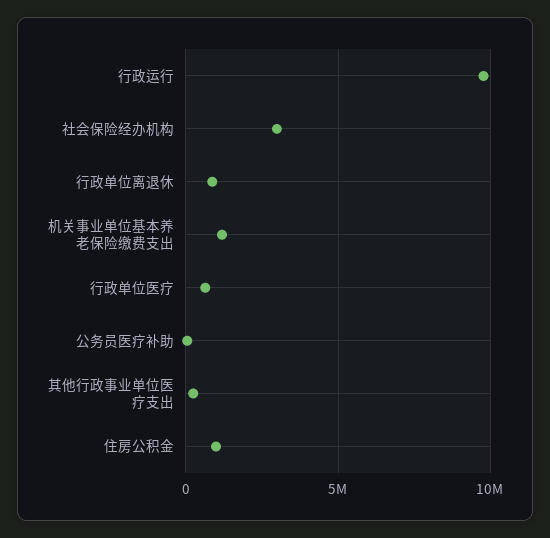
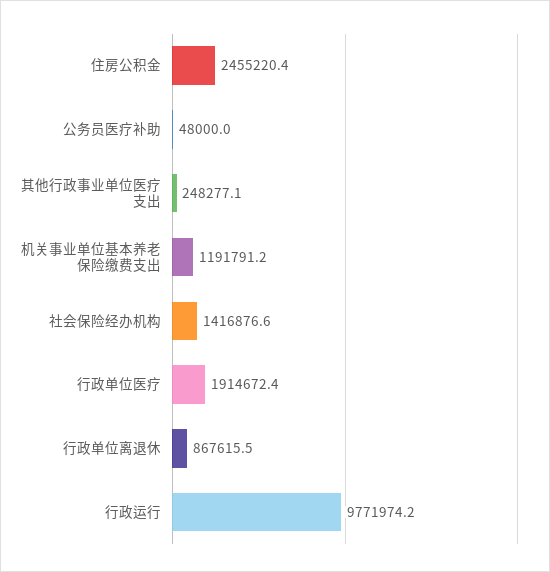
  {
    "行政运行": 9771974.2,
-   "社会保险经办机构": 3000000,
+   "社会保险经办机构": 1416876.6,
    "行政单位离退休": 867615.5,
    "机关事业单位基本养老保险缴费支出": 1191791.2,
-   "行政单位医疗": 500000,
+   "行政单位医疗": 1914672.4,
    "公务员医疗补助": 48000,
    "其他行政事业单位医疗支出": 248277.1,
-   "住房公积金": 1000000
+   "住房公积金": 2455220.4
  }

